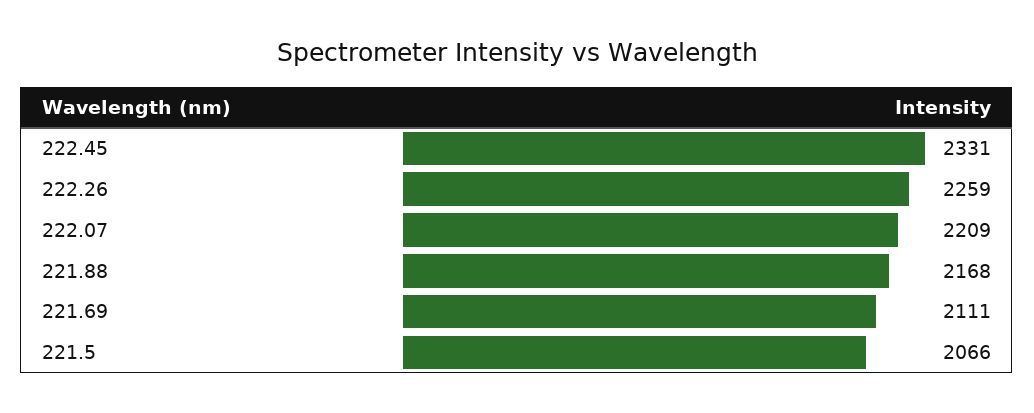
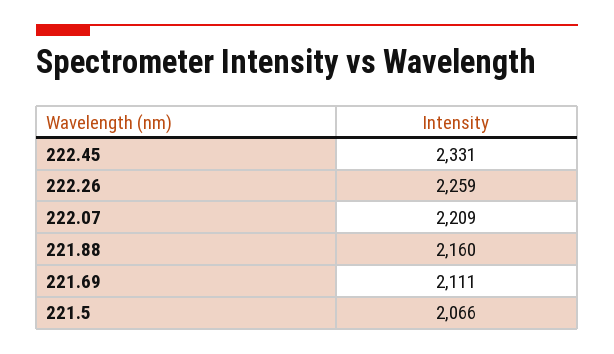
  {
    "222.45": 2331,
    "222.26": 2259,
    "222.07": 2209,
-   "221.88": 2168,
+   "221.88": 2160,
    "221.69": 2111,
    "221.5": 2066
  }

